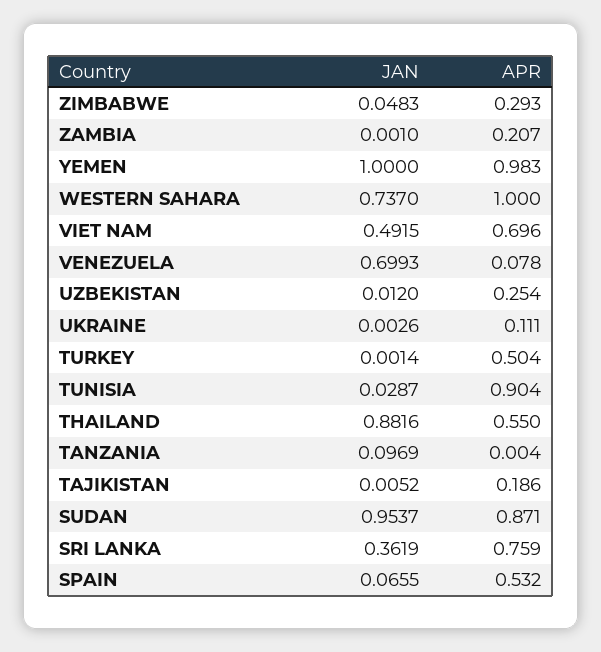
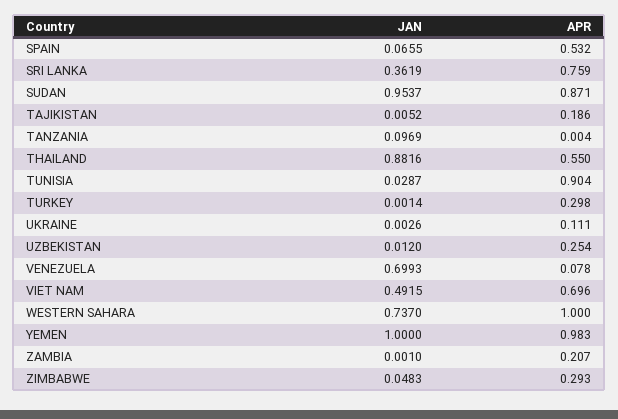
  {
    "JAN": {
      "ZIMBABWE": 0.0483,
      "ZAMBIA": 0.001,
      "YEMEN": 1,
      "WESTERN SAHARA": 0.737,
      "VIET NAM": 0.4915,
      "VENEZUELA": 0.6993,
      "UZBEKISTAN": 0.012,
      "UKRAINE": 0.0026,
      "TURKEY": 0.0014,
      "TUNISIA": 0.0287,
      "THAILAND": 0.8816,
      "TANZANIA": 0.0969,
      "TAJIKISTAN": 0.0052,
      "SUDAN": 0.9537,
      "SRI LANKA": 0.3619,
      "SPAIN": 0.0655
    },
    "APR": {
      "ZIMBABWE": 0.293,
      "ZAMBIA": 0.207,
      "YEMEN": 0.983,
      "WESTERN SAHARA": 1,
      "VIET NAM": 0.696,
      "VENEZUELA": 0.078,
      "UZBEKISTAN": 0.254,
      "UKRAINE": 0.111,
-     "TURKEY": 0.504,
+     "TURKEY": 0.298,
      "TUNISIA": 0.904,
      "THAILAND": 0.55,
      "TANZANIA": 0.004,
      "TAJIKISTAN": 0.186,
      "SUDAN": 0.871,
      "SRI LANKA": 0.759,
      "SPAIN": 0.532
    }
  }

